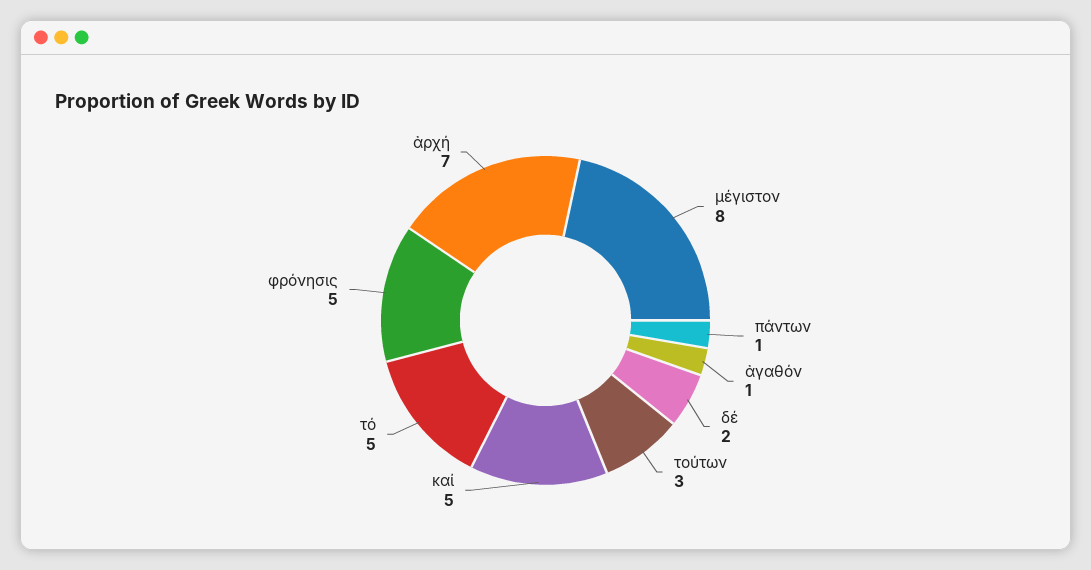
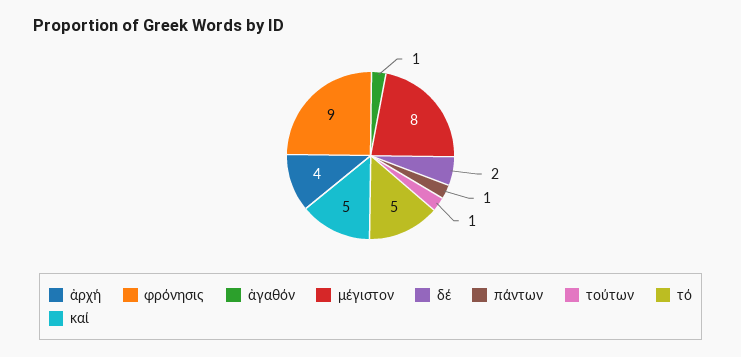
  {
    "μέγιστον": 8,
    "πάντων": 1,
    "ἀγαθόν": 1,
    "δέ": 2,
-   "τούτων": 3,
+   "τούτων": 1,
    "καί": 5,
    "τό": 5,
-   "φρόνησις": 5,
+   "φρόνησις": 9,
-   "ἀρχή": 7
+   "ἀρχή": 4
  }

